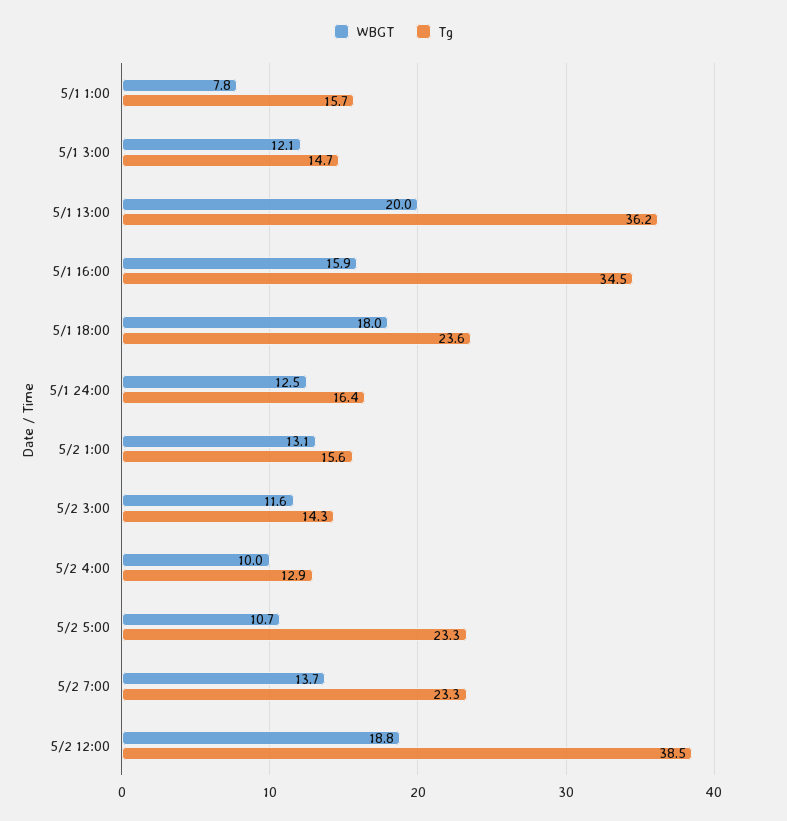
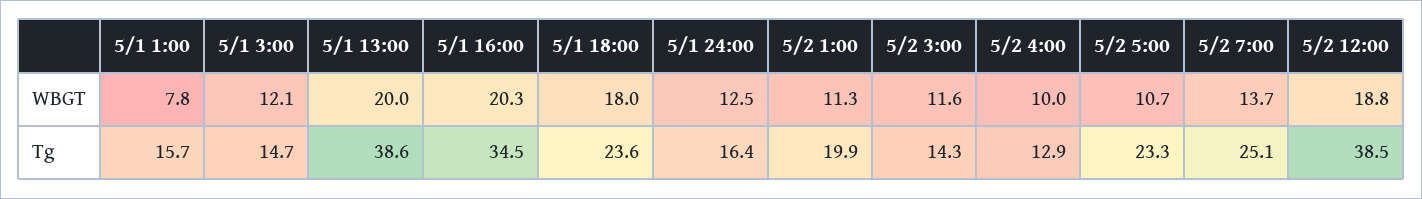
  {
    "WBGT": {
      "5/1 1:00": 7.8,
      "5/1 3:00": 12.1,
      "5/1 13:00": 20,
-     "5/1 16:00": 15.9,
+     "5/1 16:00": 20.3,
      "5/1 18:00": 18,
      "5/1 24:00": 12.5,
-     "5/2 1:00": 13.1,
+     "5/2 1:00": 11.3,
      "5/2 3:00": 11.6,
      "5/2 4:00": 10,
      "5/2 5:00": 10.7,
      "5/2 7:00": 13.7,
      "5/2 12:00": 18.8
    },
    "Tg": {
      "5/1 1:00": 15.7,
      "5/1 3:00": 14.7,
-     "5/1 13:00": 36.2,
+     "5/1 13:00": 38.6,
      "5/1 16:00": 34.5,
      "5/1 18:00": 23.6,
      "5/1 24:00": 16.4,
-     "5/2 1:00": 15.6,
+     "5/2 1:00": 19.9,
      "5/2 3:00": 14.3,
      "5/2 4:00": 12.9,
      "5/2 5:00": 23.3,
-     "5/2 7:00": 23.3,
+     "5/2 7:00": 25.1,
      "5/2 12:00": 38.5
    }
  }

